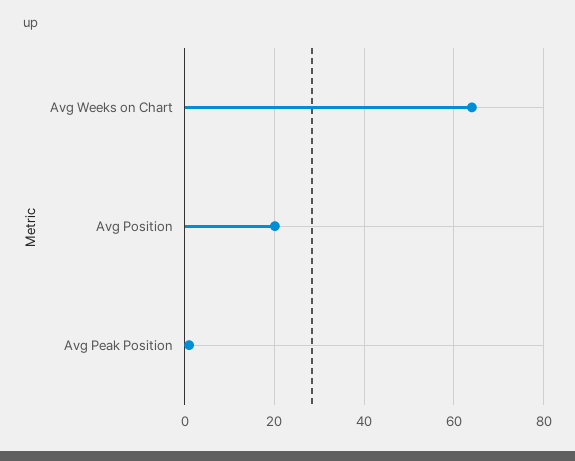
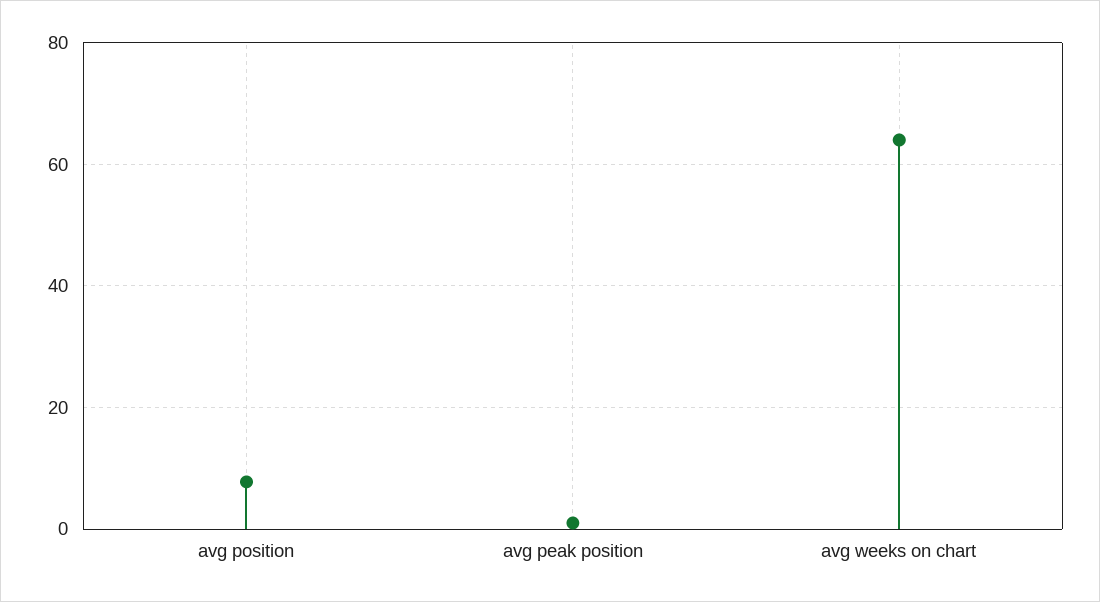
  {
    "Avg Weeks on Chart": 64,
-   "Avg Position": 20,
+   "Avg Position": 8,
    "Avg Peak Position": 2
  }

